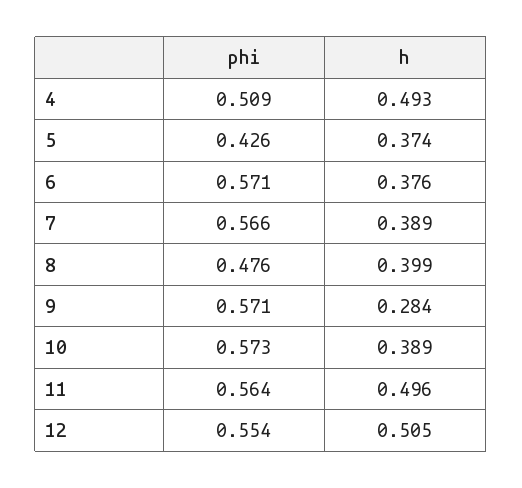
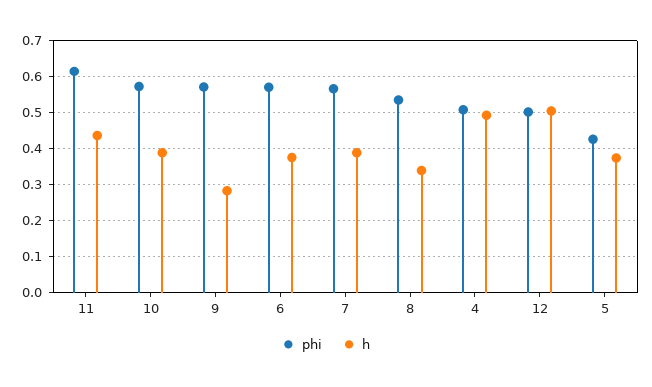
  {
    "phi": {
      "4": 0.509,
      "5": 0.426,
      "6": 0.571,
      "7": 0.566,
-     "8": 0.476,
+     "8": 0.54,
      "9": 0.571,
      "10": 0.573,
-     "11": 0.564,
+     "11": 0.62,
-     "12": 0.554
+     "12": 0.5
    },
    "h": {
      "4": 0.493,
      "5": 0.374,
      "6": 0.376,
      "7": 0.389,
-     "8": 0.399,
+     "8": 0.34,
      "9": 0.284,
      "10": 0.389,
-     "11": 0.496,
+     "11": 0.44,
      "12": 0.505
    }
  }

